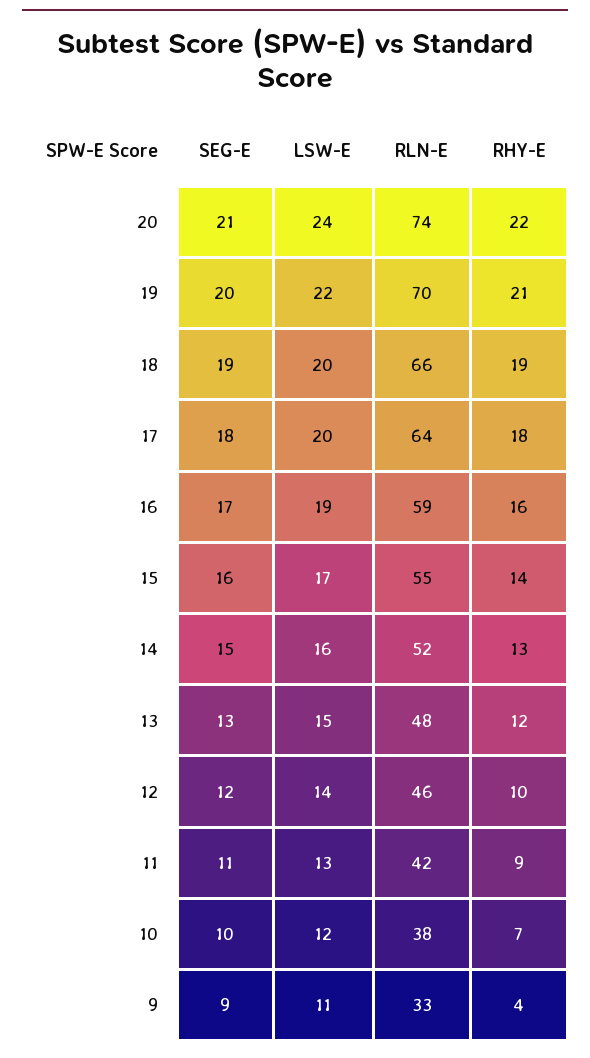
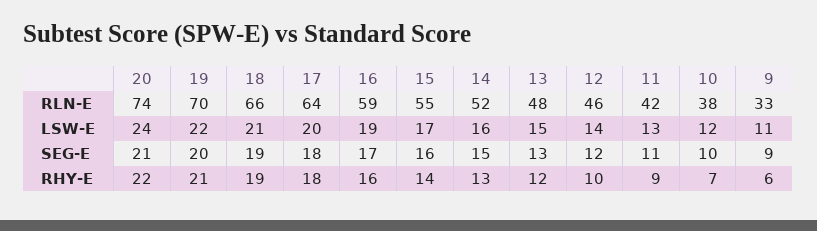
  {
    "SEG-E": {
      "20": 21,
      "19": 20,
      "18": 19,
      "17": 18,
      "16": 17,
      "15": 16,
      "14": 15,
      "13": 13,
      "12": 12,
      "11": 11,
      "10": 10,
      "9": 9
    },
    "LSW-E": {
      "20": 24,
      "19": 22,
-     "18": 20,
+     "18": 21,
      "17": 20,
      "16": 19,
      "15": 17,
      "14": 16,
      "13": 15,
      "12": 14,
      "11": 13,
      "10": 12,
      "9": 11
    },
    "RLN-E": {
      "20": 74,
      "19": 70,
      "18": 66,
      "17": 64,
      "16": 59,
      "15": 55,
      "14": 52,
      "13": 48,
      "12": 46,
      "11": 42,
      "10": 38,
      "9": 33
    },
    "RHY-E": {
      "20": 22,
      "19": 21,
      "18": 19,
      "17": 18,
      "16": 16,
      "15": 14,
      "14": 13,
      "13": 12,
      "12": 10,
      "11": 9,
      "10": 7,
-     "9": 4
+     "9": 6
    }
  }

